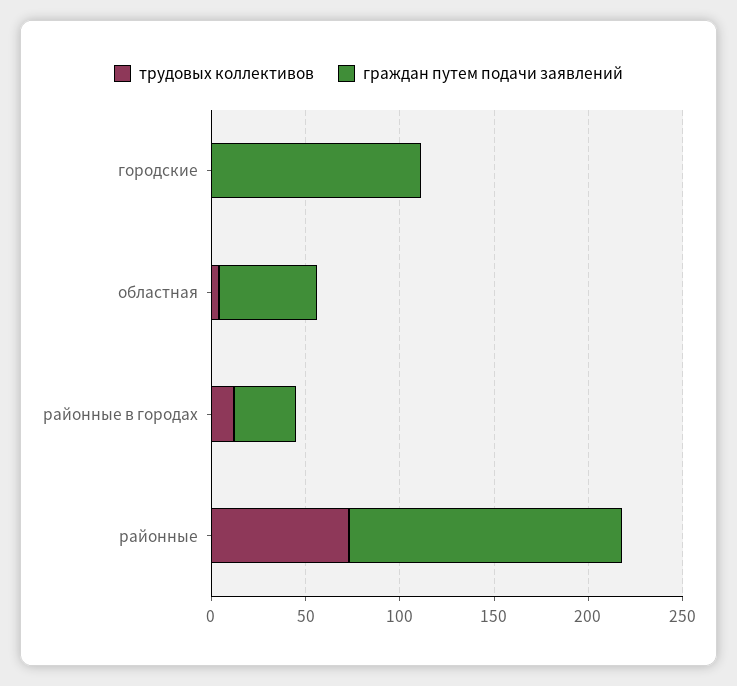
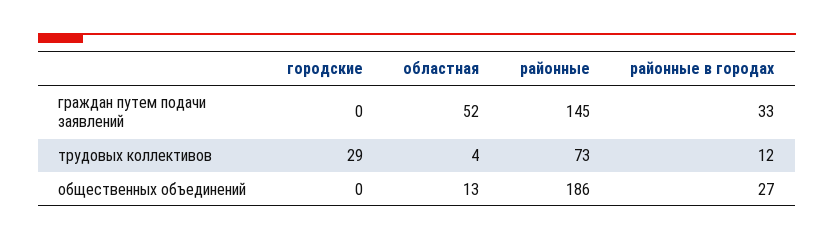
  {
    "трудовых коллективов": {
-     "городские": 0,
+     "городские": 29,
      "областная": 4,
      "районные в городах": 12,
      "районные": 73
    },
    "граждан путем подачи заявлений": {
-     "городские": 110,
+     "городские": 0,
      "областная": 52,
      "районные в городах": 33,
      "районные": 145
-   }
+   },
+   "общественных объединений": {
+     "городские": 0,
+     "областная": 13,
+     "районные": 186,
+     "районные в городах": 27
+   }
  }

